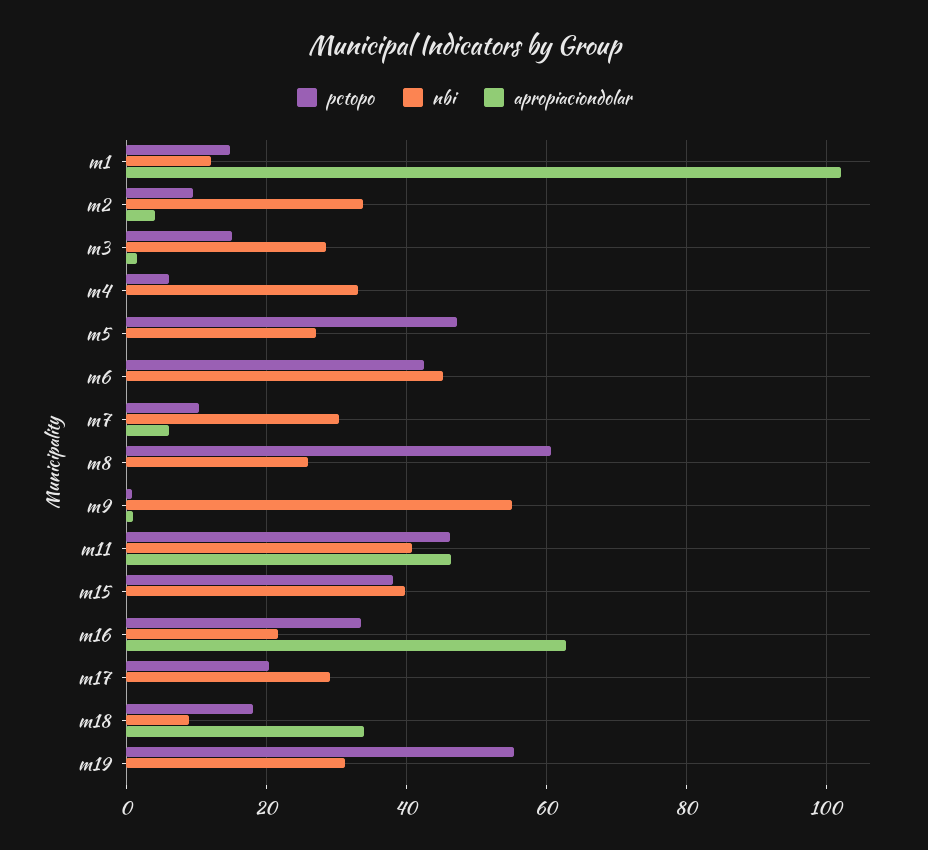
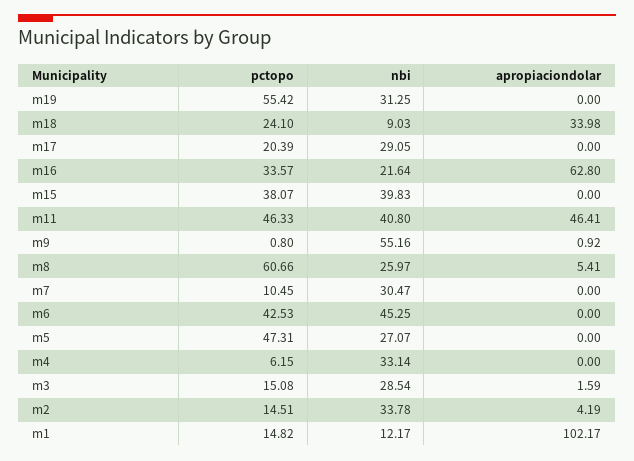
  {
    "pctopo": {
      "m1": 14.82,
-     "m2": 10,
+     "m2": 14.51,
      "m3": 15.08,
      "m4": 6.15,
      "m5": 47.31,
      "m6": 42.53,
      "m7": 10.45,
      "m8": 60.66,
      "m9": 0.8,
      "m11": 46.33,
      "m15": 38.07,
      "m16": 33.57,
      "m17": 20.39,
-     "m18": 18,
+     "m18": 24.1,
      "m19": 55.42
    },
    "nbi": {
      "m1": 12.17,
      "m2": 33.78,
      "m3": 28.54,
      "m4": 33.14,
      "m5": 27.07,
      "m6": 45.25,
      "m7": 30.47,
      "m8": 25.97,
      "m9": 55.16,
      "m11": 40.8,
      "m15": 39.83,
      "m16": 21.64,
      "m17": 29.05,
      "m18": 9.03,
      "m19": 31.25
    },
    "apropiaciondolar": {
      "m1": 102.17,
      "m2": 4.19,
      "m3": 1.59,
      "m4": 0,
      "m5": 0,
      "m6": 0,
-     "m7": 6,
+     "m7": 0,
-     "m8": 0,
+     "m8": 5.41,
      "m9": 0.92,
      "m11": 46.41,
      "m15": 0,
      "m16": 62.8,
      "m17": 0,
      "m18": 33.98,
      "m19": 0
    }
  }

